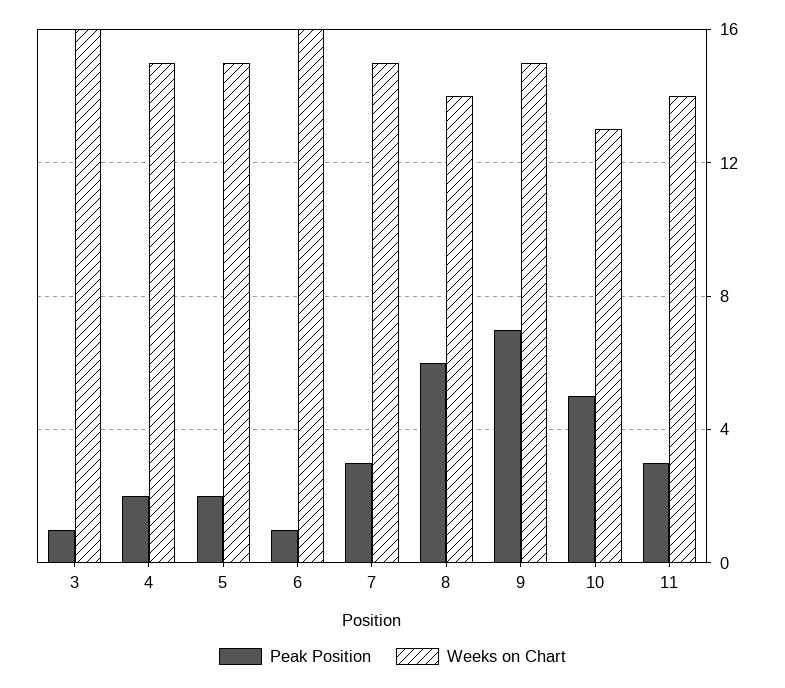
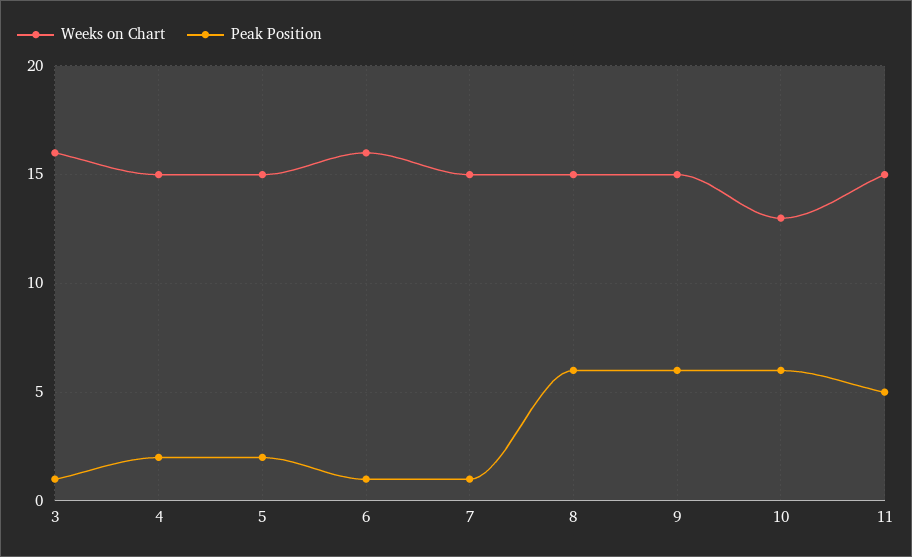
  {
    "Peak Position": {
      "3": 1,
      "4": 2,
      "5": 2,
      "6": 1,
-     "7": 3,
+     "7": 1,
      "8": 6,
-     "9": 7,
+     "9": 6,
-     "10": 5,
+     "10": 6,
-     "11": 3
+     "11": 5
    },
    "Weeks on Chart": {
      "3": 16,
      "4": 15,
      "5": 15,
      "6": 16,
      "7": 15,
-     "8": 14,
+     "8": 15,
      "9": 15,
      "10": 13,
-     "11": 14
+     "11": 15
    }
  }

